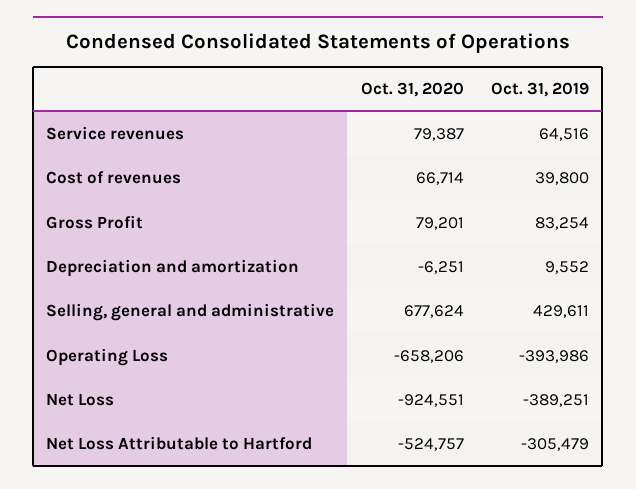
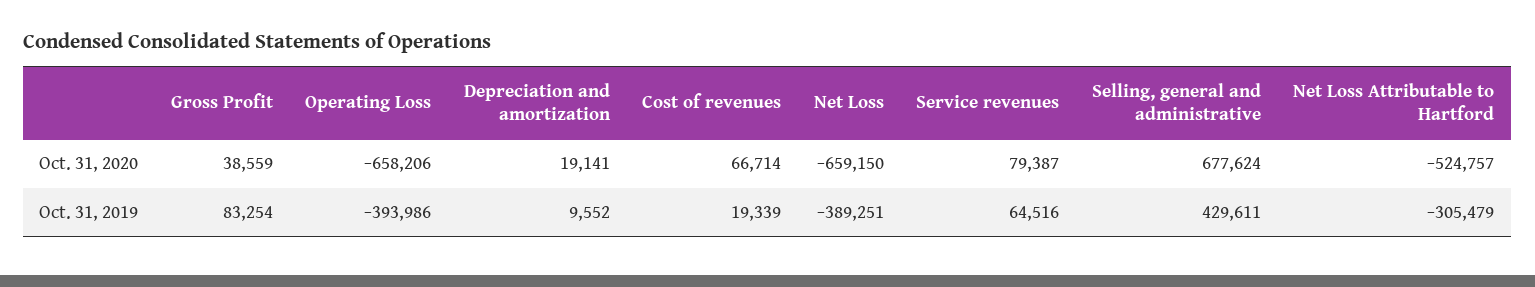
  {
    "Oct. 31, 2020": {
      "Service revenues": 79387,
      "Cost of revenues": 66714,
-     "Gross Profit": 79201,
+     "Gross Profit": 38559,
-     "Depreciation and amortization": -6251,
+     "Depreciation and amortization": 19141,
      "Selling, general and administrative": 677624,
      "Operating Loss": -658206,
-     "Net Loss": -924551,
+     "Net Loss": -659150,
      "Net Loss Attributable to Hartford": -524757
    },
    "Oct. 31, 2019": {
      "Service revenues": 64516,
-     "Cost of revenues": 39800,
+     "Cost of revenues": 19339,
      "Gross Profit": 83254,
      "Depreciation and amortization": 9552,
      "Selling, general and administrative": 429611,
      "Operating Loss": -393986,
      "Net Loss": -389251,
      "Net Loss Attributable to Hartford": -305479
    }
  }

